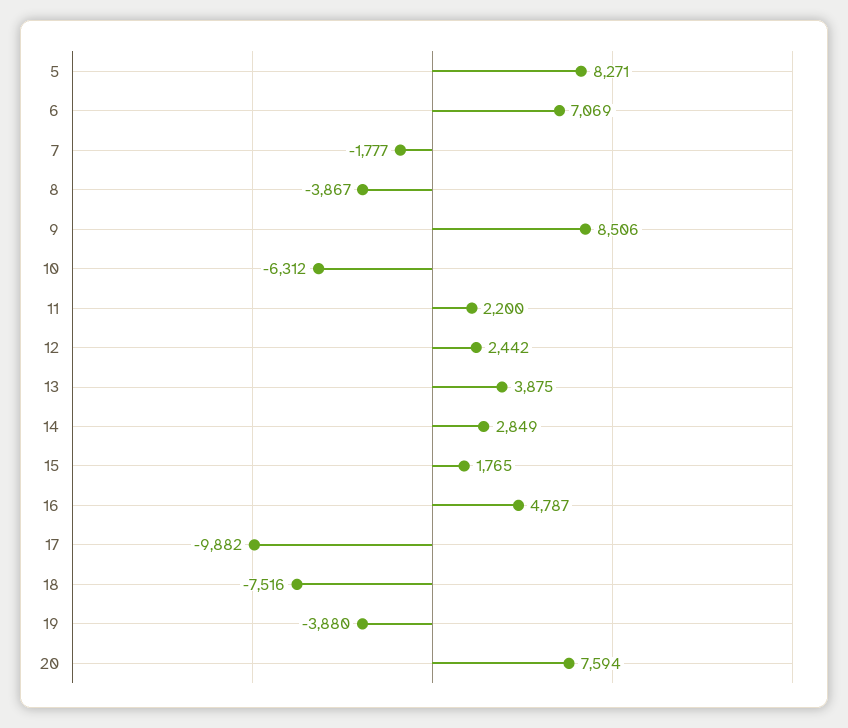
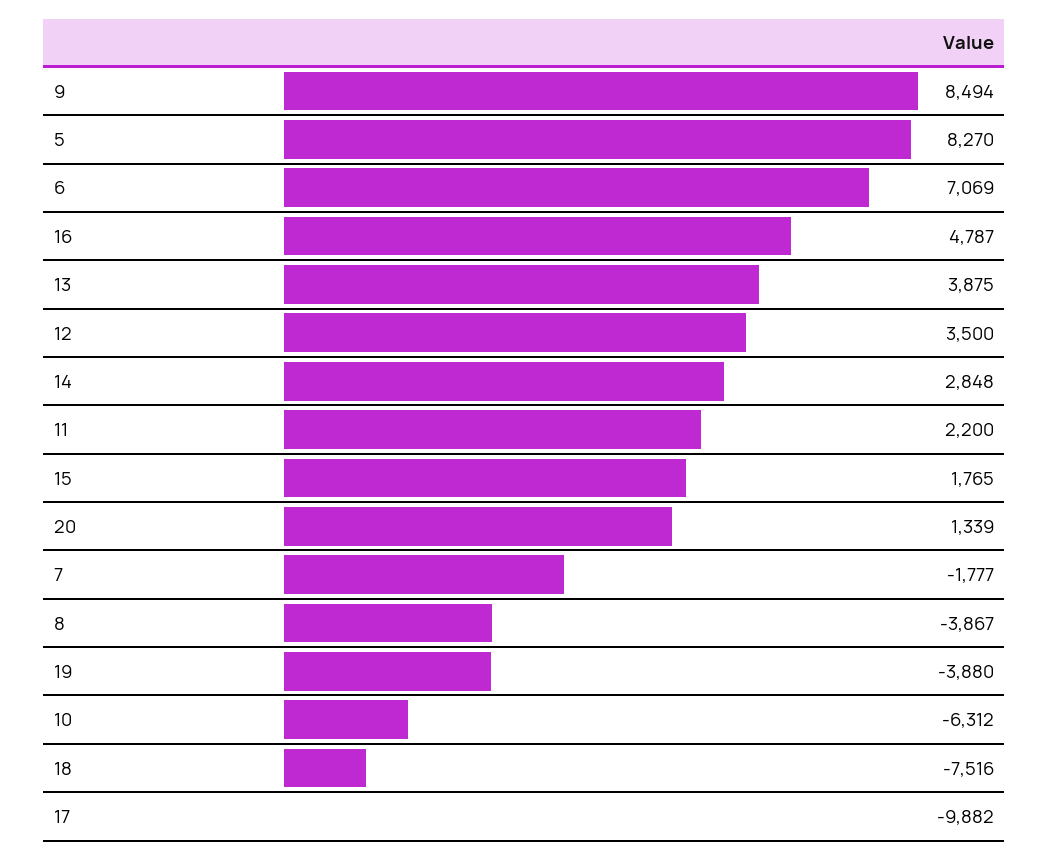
  {
-   "5": 8271,
+   "5": 8270,
    "6": 7069,
    "7": -1777,
    "8": -3867,
-   "9": 8506,
+   "9": 8494,
    "10": -6312,
    "11": 2200,
-   "12": 2442,
+   "12": 3500,
    "13": 3875,
-   "14": 2849,
+   "14": 2848,
    "15": 1765,
    "16": 4787,
    "17": -9882,
    "18": -7516,
    "19": -3880,
-   "20": 7594
+   "20": 1339
  }

